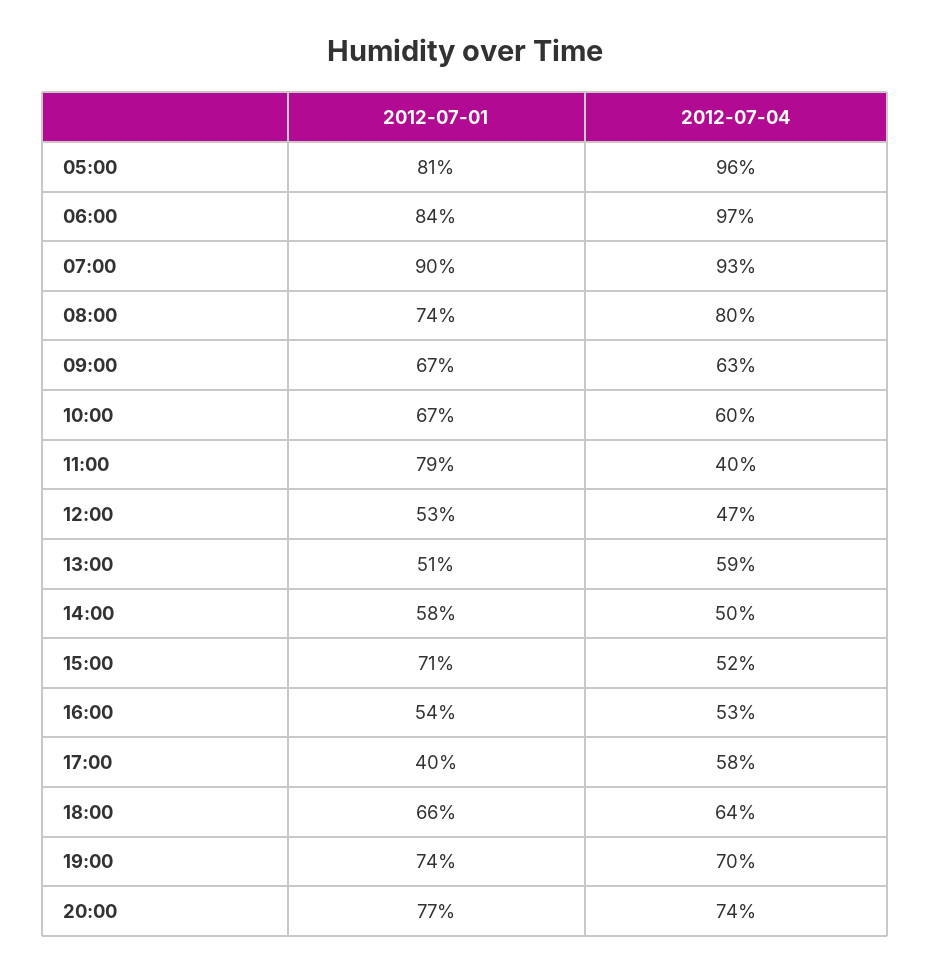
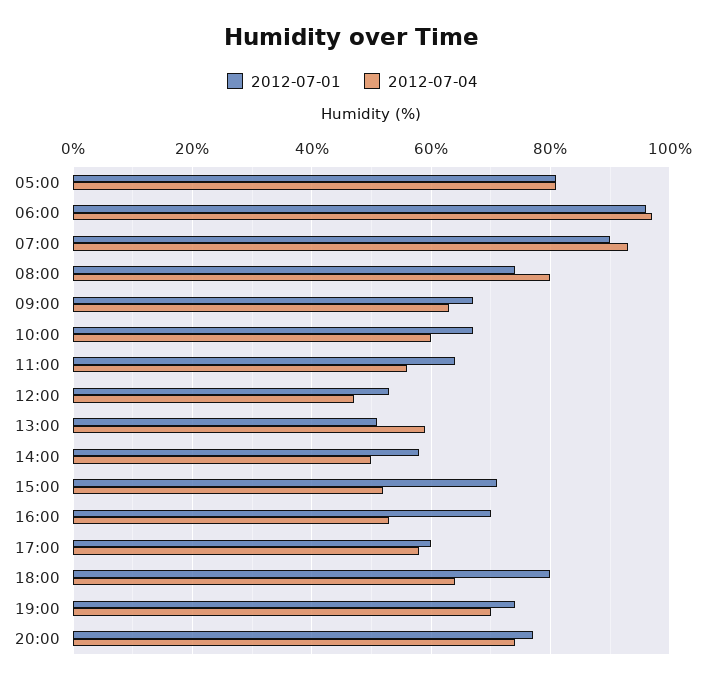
  {
    "2012-07-01": {
      "05:00": 81,
-     "06:00": 84,
+     "06:00": 95,
      "07:00": 90,
      "08:00": 74,
      "09:00": 67,
      "10:00": 67,
-     "11:00": 79,
+     "11:00": 65,
      "12:00": 53,
      "13:00": 51,
      "14:00": 58,
      "15:00": 71,
-     "16:00": 54,
+     "16:00": 70,
-     "17:00": 40,
+     "17:00": 60,
-     "18:00": 66,
+     "18:00": 80,
      "19:00": 74,
      "20:00": 77
    },
    "2012-07-04": {
-     "05:00": 96,
+     "05:00": 80,
      "06:00": 97,
      "07:00": 93,
      "08:00": 80,
      "09:00": 63,
      "10:00": 60,
-     "11:00": 40,
+     "11:00": 55,
      "12:00": 47,
      "13:00": 59,
      "14:00": 50,
      "15:00": 52,
      "16:00": 53,
      "17:00": 58,
      "18:00": 64,
      "19:00": 70,
      "20:00": 74
    }
  }

